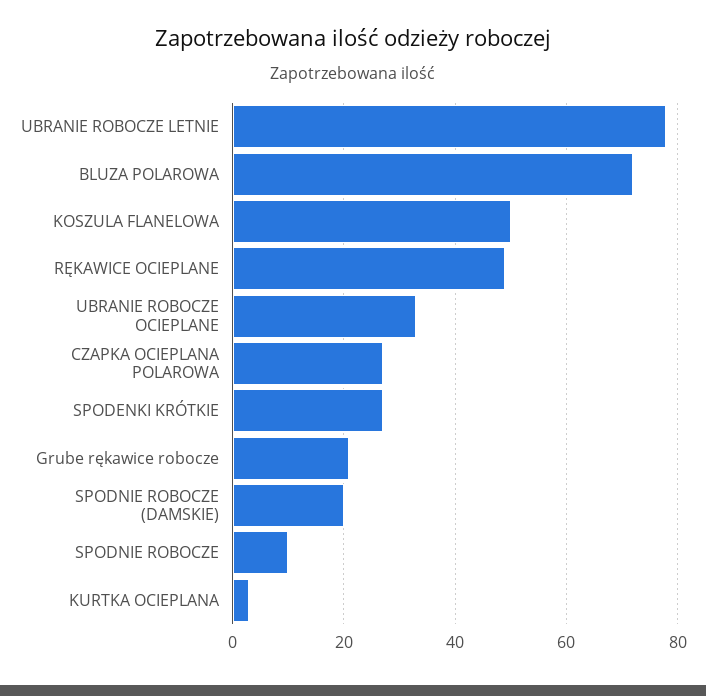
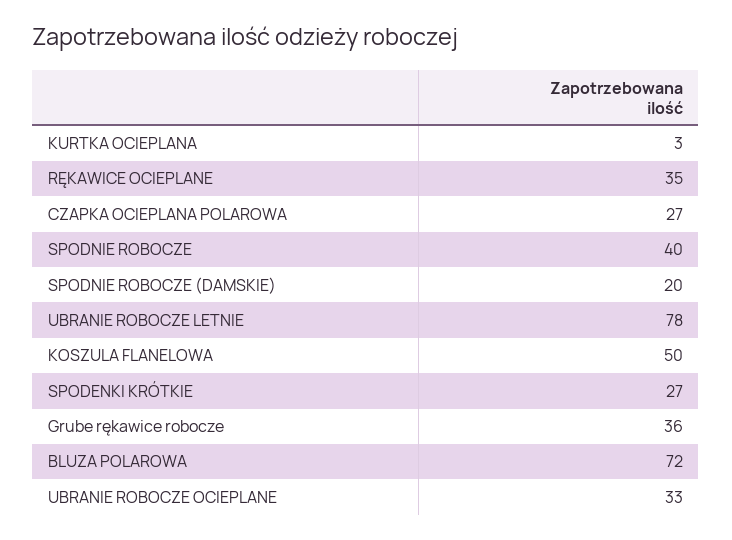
  {
    "UBRANIE ROBOCZE LETNIE": 78,
    "BLUZA POLAROWA": 72,
    "KOSZULA FLANELOWA": 50,
-   "RĘKAWICE OCIEPLANE": 50,
+   "RĘKAWICE OCIEPLANE": 35,
    "UBRANIE ROBOCZE OCIEPLANE": 33,
    "CZAPKA OCIEPLANA POLAROWA": 27,
    "SPODENKI KRÓTKIE": 27,
-   "Grube rękawice robocze": 20,
+   "Grube rękawice robocze": 36,
    "SPODNIE ROBOCZE (DAMSKIE)": 20,
-   "SPODNIE ROBOCZE": 10,
+   "SPODNIE ROBOCZE": 40,
    "KURTKA OCIEPLANA": 3
  }

